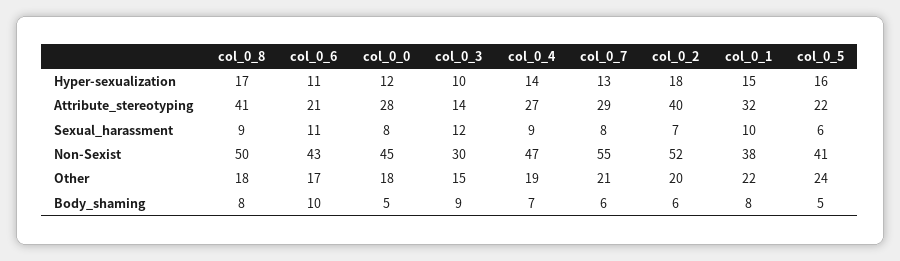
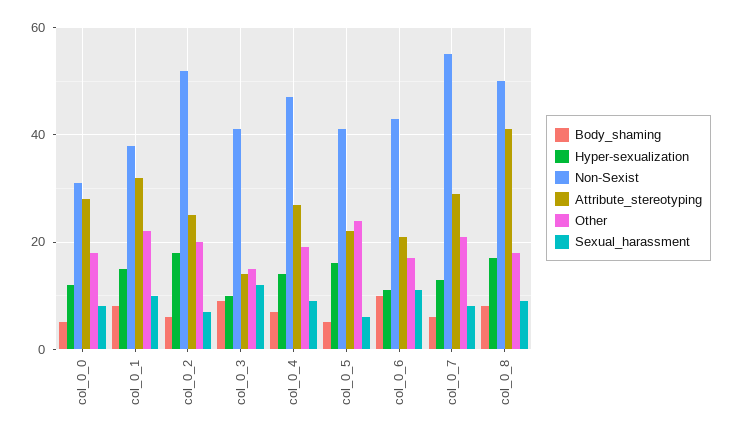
  {
    "Hyper-sexualization": {
      "col_0_8": 17,
      "col_0_6": 11,
      "col_0_0": 12,
      "col_0_3": 10,
      "col_0_4": 14,
      "col_0_7": 13,
      "col_0_2": 18,
      "col_0_1": 15,
      "col_0_5": 16
    },
    "Attribute_stereotyping": {
      "col_0_8": 41,
      "col_0_6": 21,
      "col_0_0": 28,
      "col_0_3": 14,
      "col_0_4": 27,
      "col_0_7": 29,
-     "col_0_2": 40,
+     "col_0_2": 25,
      "col_0_1": 32,
      "col_0_5": 22
    },
    "Sexual_harassment": {
      "col_0_8": 9,
      "col_0_6": 11,
      "col_0_0": 8,
      "col_0_3": 12,
      "col_0_4": 9,
      "col_0_7": 8,
      "col_0_2": 7,
      "col_0_1": 10,
      "col_0_5": 6
    },
    "Non-Sexist": {
      "col_0_8": 50,
      "col_0_6": 43,
-     "col_0_0": 45,
+     "col_0_0": 30,
-     "col_0_3": 30,
+     "col_0_3": 40,
      "col_0_4": 47,
      "col_0_7": 55,
      "col_0_2": 52,
      "col_0_1": 38,
      "col_0_5": 41
    },
    "Other": {
      "col_0_8": 18,
      "col_0_6": 17,
      "col_0_0": 18,
      "col_0_3": 15,
      "col_0_4": 19,
      "col_0_7": 21,
      "col_0_2": 20,
      "col_0_1": 22,
      "col_0_5": 24
    },
    "Body_shaming": {
      "col_0_8": 8,
      "col_0_6": 10,
      "col_0_0": 5,
      "col_0_3": 9,
      "col_0_4": 7,
      "col_0_7": 6,
      "col_0_2": 6,
      "col_0_1": 8,
      "col_0_5": 5
    }
  }

